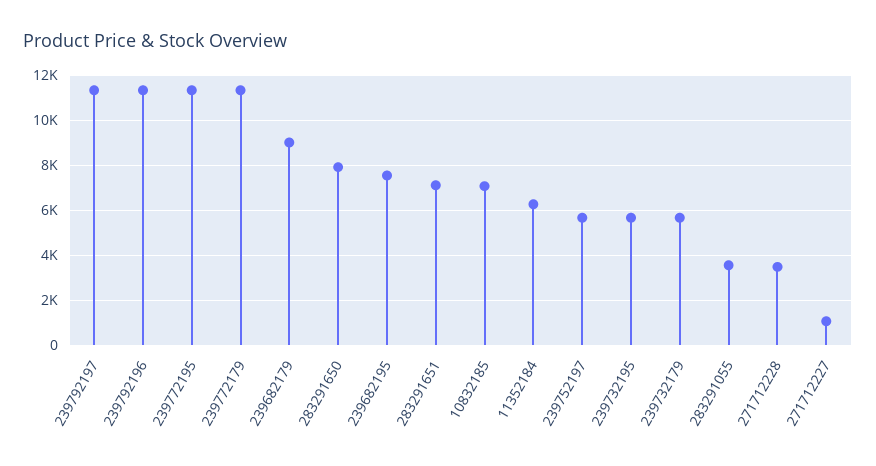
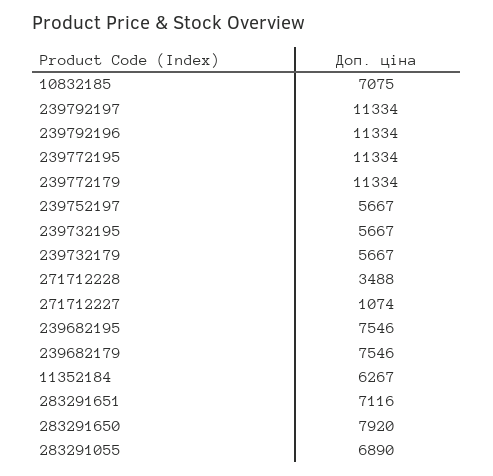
  {
    "239792197": 11334,
    "239792196": 11334,
    "239772195": 11334,
    "239772179": 11334,
-   "239682179": 9000,
+   "239682179": 7546,
    "283291650": 7920,
    "239682195": 7546,
    "283291651": 7116,
    "10832185": 7075,
    "11352184": 6267,
    "239752197": 5667,
    "239732195": 5667,
    "239732179": 5667,
-   "283291055": 3500,
+   "283291055": 6890,
    "271712228": 3488,
    "271712227": 1074
  }

